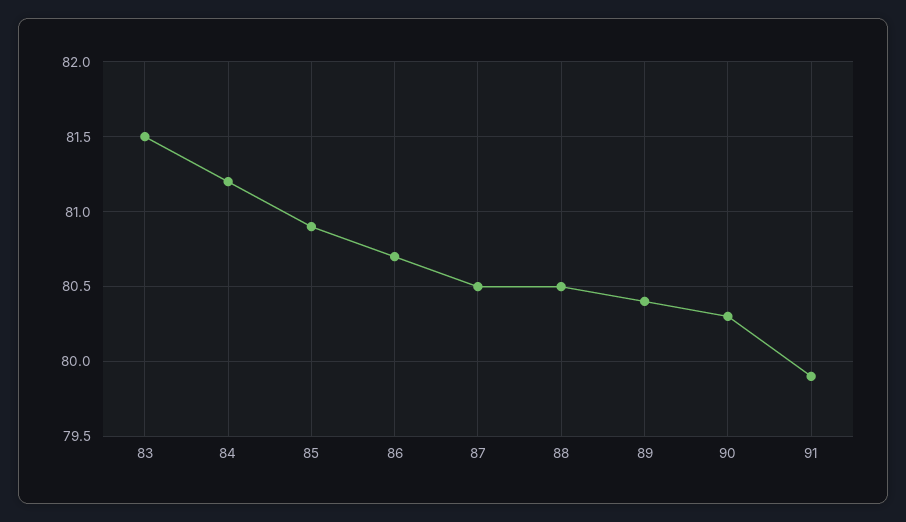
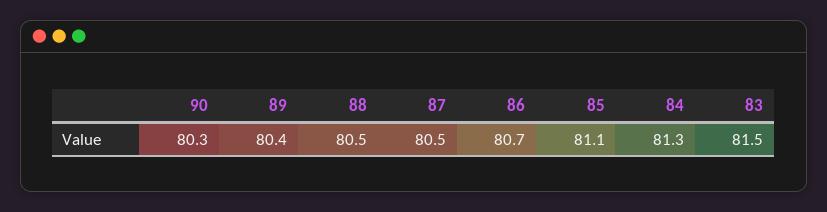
  {
    "83": 81.5,
-   "84": 81.2,
+   "84": 81.3,
-   "85": 80.9,
+   "85": 81.1,
    "86": 80.7,
    "87": 80.5,
    "88": 80.5,
    "89": 80.4,
-   "90": 80.3,
+   "90": 80.3
-   "91": 79.9
  }

